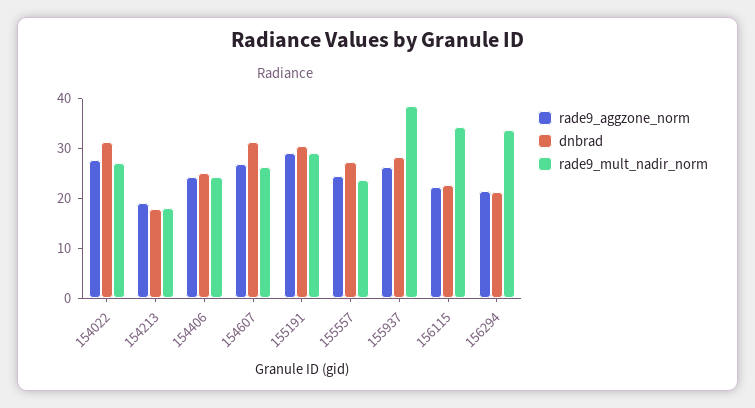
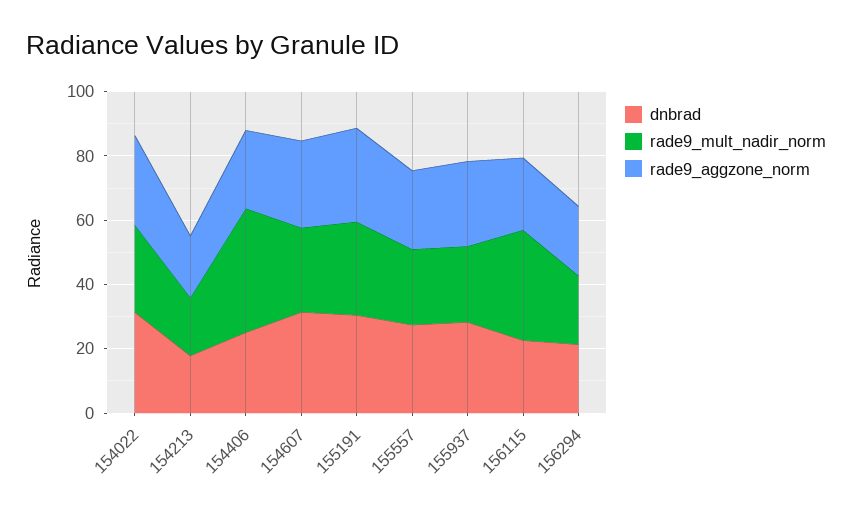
  {
    "rade9_aggzone_norm": {
      "154022": 28,
      "154213": 20,
      "154406": 24,
      "154607": 26,
      "155191": 30,
      "155557": 24,
      "155937": 26,
      "156115": 22,
      "156294": 22
    },
    "dnbrad": {
      "154022": 32,
      "154213": 18,
      "154406": 26,
      "154607": 32,
      "155191": 30,
      "155557": 28,
      "155937": 28,
      "156115": 22,
      "156294": 22
    },
    "rade9_mult_nadir_norm": {
      "154022": 28,
      "154213": 18,
-     "154406": 24,
+     "154406": 40,
      "154607": 26,
      "155191": 30,
      "155557": 24,
-     "155937": 38,
+     "155937": 25,
      "156115": 34,
-     "156294": 34
+     "156294": 20
    }
  }

